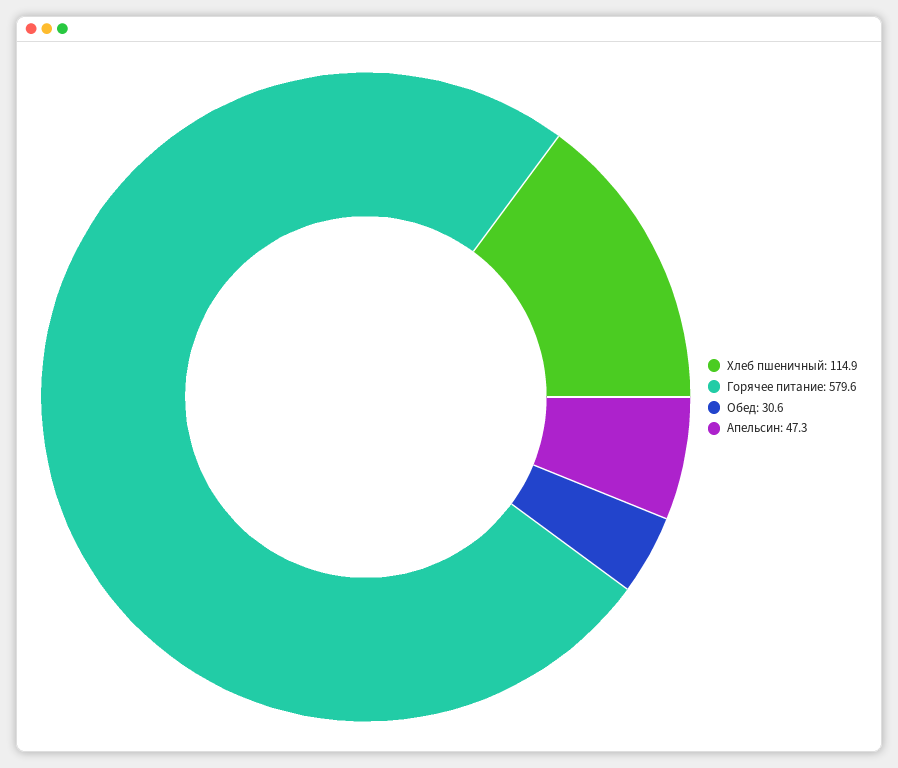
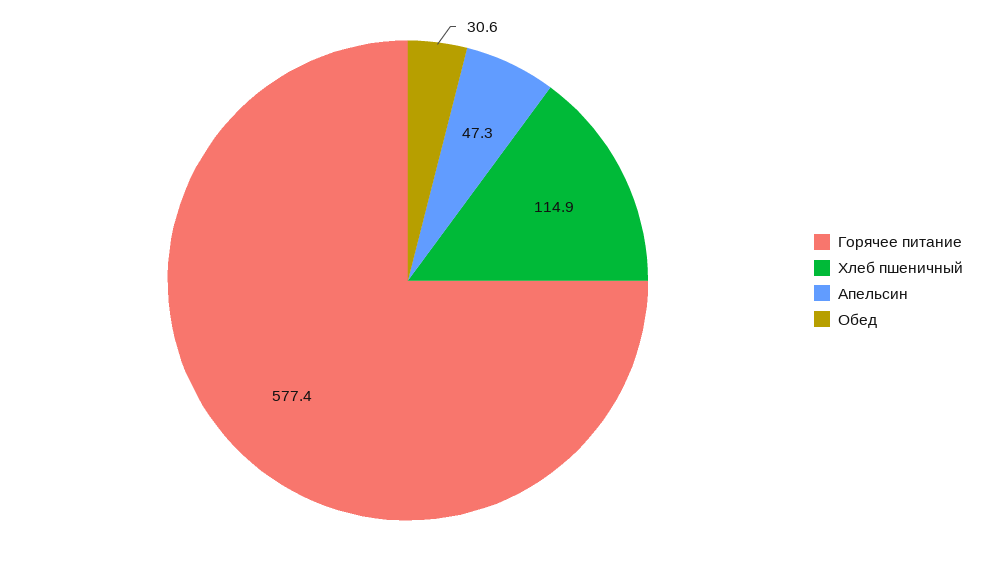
  {
    "Хлеб пшеничный": 114.9,
-   "Горячее питание": 579.6,
+   "Горячее питание": 577.4,
    "Обед": 30.6,
    "Апельсин": 47.3
  }

